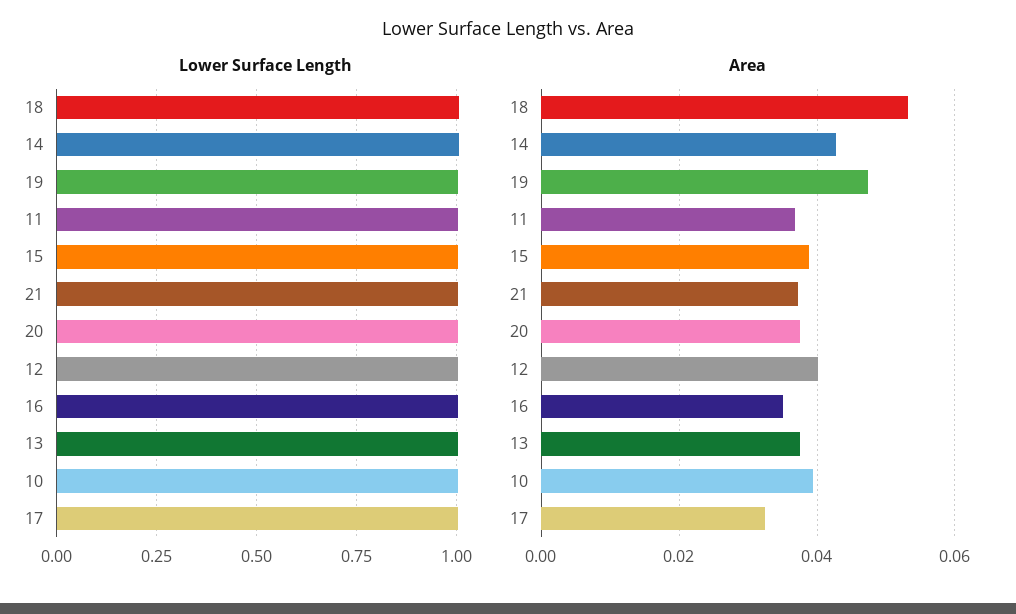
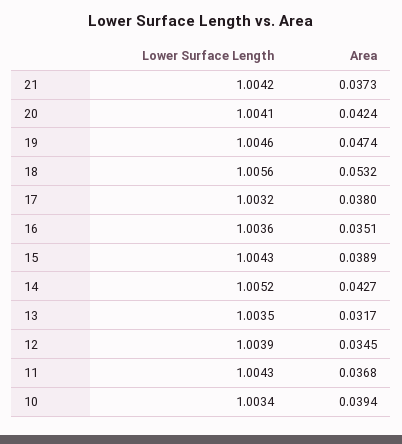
  {
    "Lower Surface Length": {
      "18": 1.0056,
      "14": 1.0052,
      "19": 1.0046,
      "11": 1.0043,
      "15": 1.0043,
      "21": 1.0042,
      "20": 1.0041,
      "12": 1.0039,
      "16": 1.0036,
      "13": 1.0035,
      "10": 1.0034,
      "17": 1.0032
    },
    "Area": {
      "18": 0.0532,
      "14": 0.0427,
      "19": 0.0474,
      "11": 0.0368,
      "15": 0.0389,
      "21": 0.0373,
-     "20": 0.038,
+     "20": 0.0424,
-     "12": 0.04,
+     "12": 0.0345,
      "16": 0.0351,
-     "13": 0.038,
+     "13": 0.0317,
      "10": 0.0394,
-     "17": 0.032
+     "17": 0.038
    }
  }

